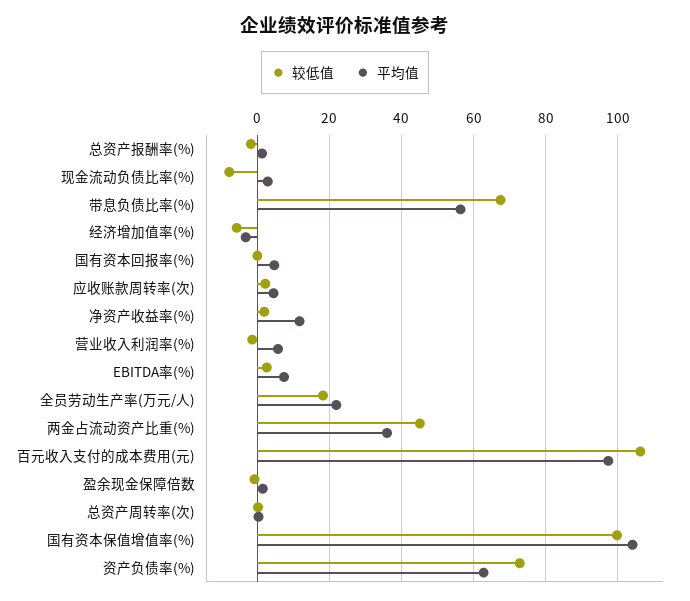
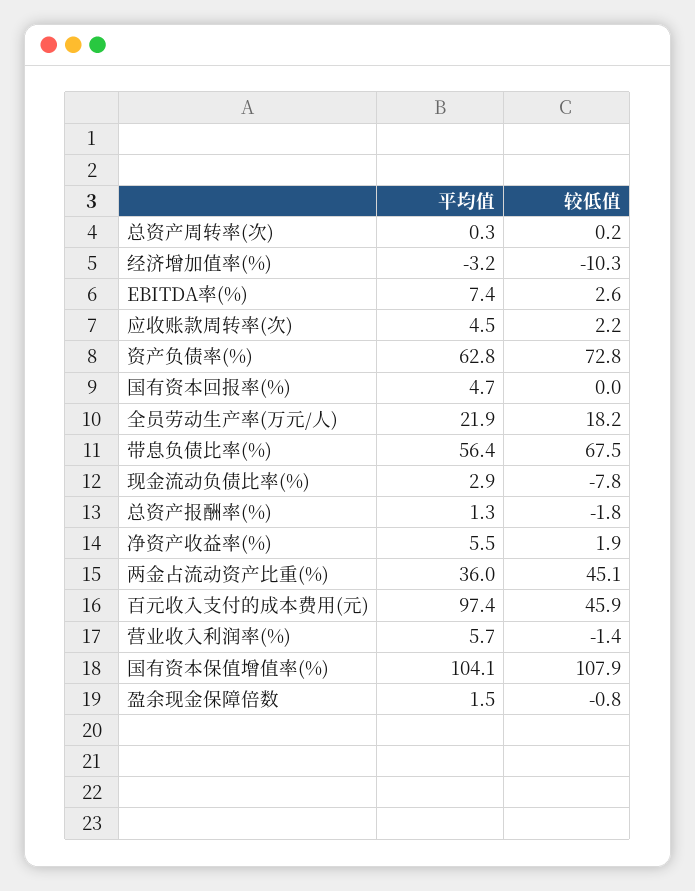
  {
    "较低值": {
      "总资产报酬率(%)": -1.8,
      "现金流动负债比率(%)": -7.8,
      "带息负债比率(%)": 67.5,
-     "经济增加值率(%)": -6,
+     "经济增加值率(%)": -10.3,
      "国有资本回报率(%)": 0,
      "应收账款周转率(次)": 2.2,
      "净资产收益率(%)": 1.9,
      "营业收入利润率(%)": -1.4,
      "EBITDA率(%)": 2.6,
      "全员劳动生产率(万元/人)": 18.2,
      "两金占流动资产比重(%)": 45.1,
-     "百元收入支付的成本费用(元)": 106,
+     "百元收入支付的成本费用(元)": 45.9,
      "盈余现金保障倍数": -0.8,
      "总资产周转率(次)": 0.2,
-     "国有资本保值增值率(%)": 100,
+     "国有资本保值增值率(%)": 107.9,
      "资产负债率(%)": 72.8
    },
    "平均值": {
      "总资产报酬率(%)": 1.3,
      "现金流动负债比率(%)": 2.9,
      "带息负债比率(%)": 56.4,
      "经济增加值率(%)": -3.2,
      "国有资本回报率(%)": 4.7,
      "应收账款周转率(次)": 4.5,
-     "净资产收益率(%)": 12,
+     "净资产收益率(%)": 5.5,
      "营业收入利润率(%)": 5.7,
      "EBITDA率(%)": 7.4,
      "全员劳动生产率(万元/人)": 21.9,
      "两金占流动资产比重(%)": 36,
      "百元收入支付的成本费用(元)": 97.4,
      "盈余现金保障倍数": 1.5,
      "总资产周转率(次)": 0.3,
      "国有资本保值增值率(%)": 104.1,
      "资产负债率(%)": 62.8
    }
  }

